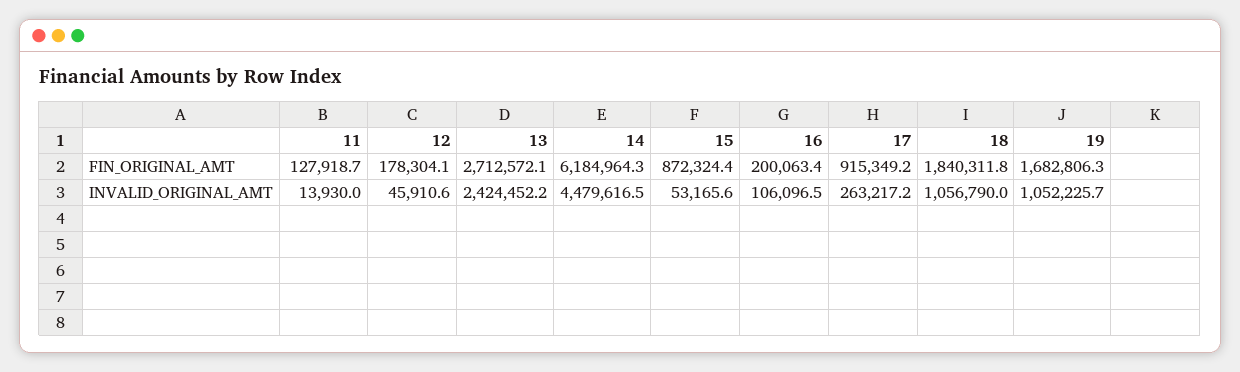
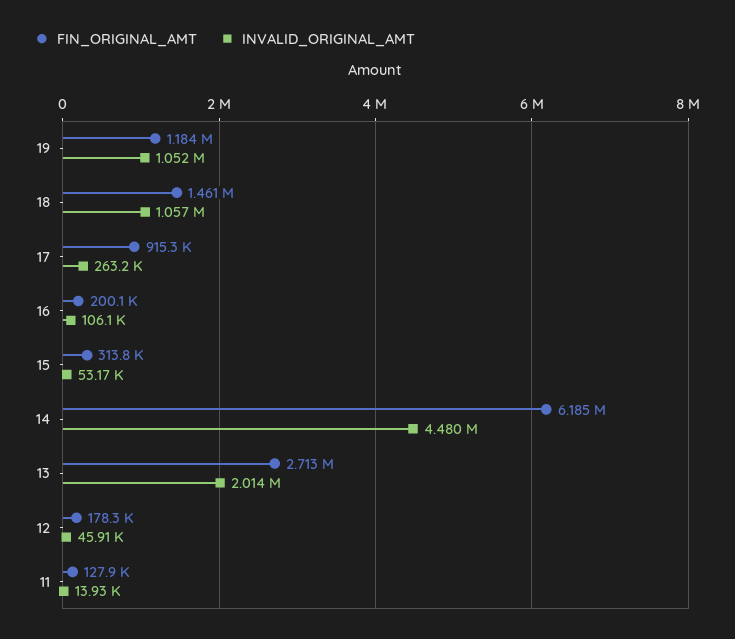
  {
    "FIN_ORIGINAL_AMT": {
      "11": 127918.7,
      "12": 178304.1,
      "13": 2712572.1,
      "14": 6184964.3,
-     "15": 872324.4,
+     "15": 313800,
      "16": 200063.4,
      "17": 915349.2,
-     "18": 1840311.8,
+     "18": 1461000,
-     "19": 1682806.3
+     "19": 1184000
    },
    "INVALID_ORIGINAL_AMT": {
      "11": 13930,
      "12": 45910.6,
-     "13": 2424452.2,
+     "13": 2014000,
      "14": 4479616.5,
      "15": 53165.6,
      "16": 106096.5,
      "17": 263217.2,
      "18": 1056790,
      "19": 1052225.7
    }
  }

